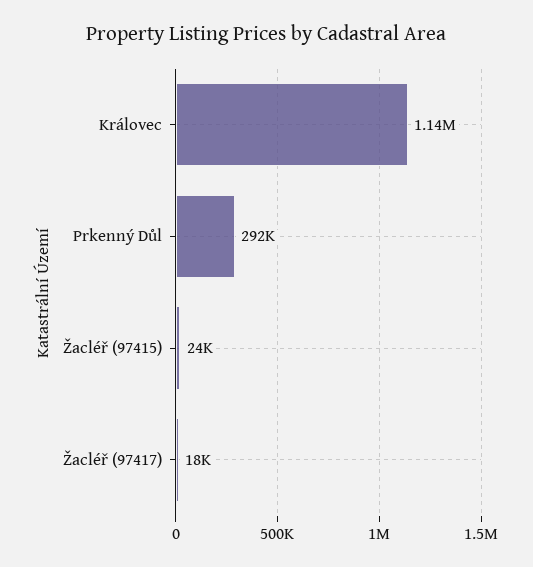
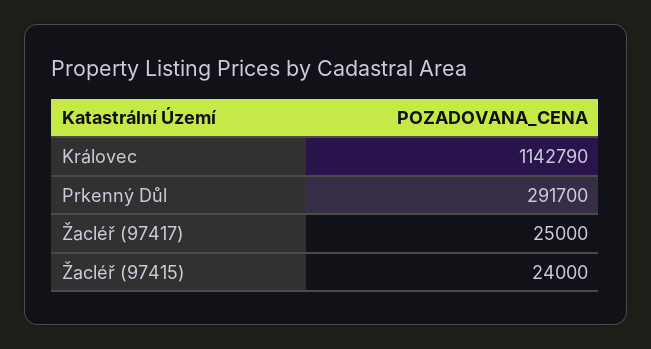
  {
    "Královec": 1142790,
    "Prkenný Důl": 291700,
    "Žacléř (97415)": 24000,
-   "Žacléř (97417)": 18000
+   "Žacléř (97417)": 25000
  }

